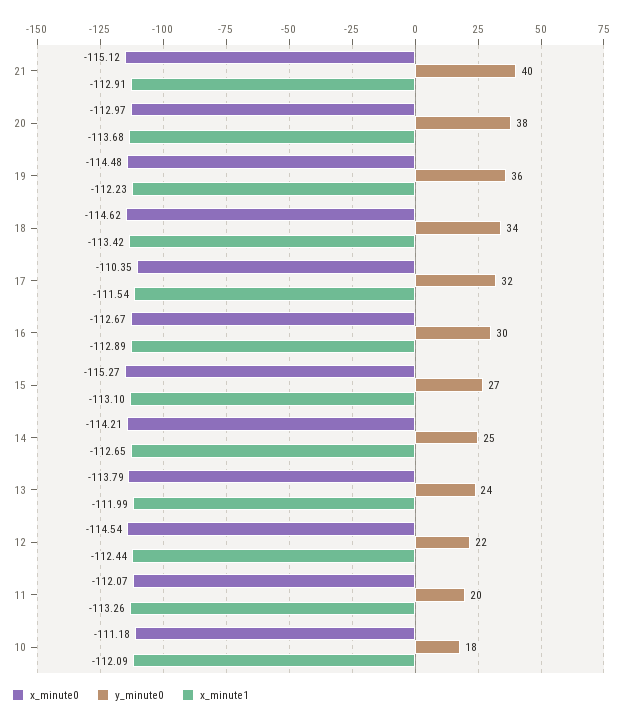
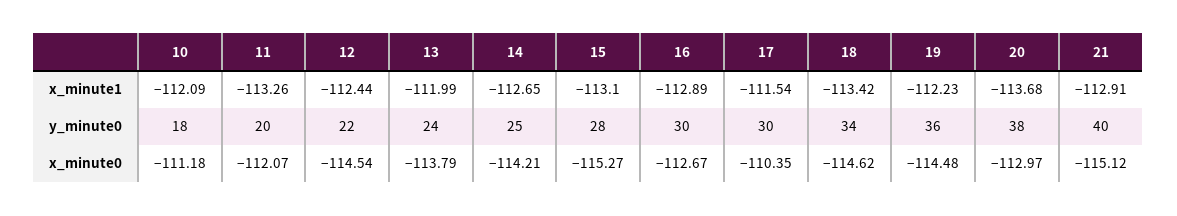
  {
    "x_minute0": {
      "21": -115.12,
      "20": -112.97,
      "19": -114.48,
      "18": -114.62,
      "17": -110.35,
      "16": -112.67,
      "15": -115.27,
      "14": -114.21,
      "13": -113.79,
      "12": -114.54,
      "11": -112.07,
      "10": -111.18
    },
    "y_minute0": {
      "21": 40,
      "20": 38,
      "19": 36,
      "18": 34,
-     "17": 32,
+     "17": 30,
      "16": 30,
-     "15": 27,
+     "15": 28,
      "14": 25,
      "13": 24,
      "12": 22,
      "11": 20,
      "10": 18
    },
    "x_minute1": {
      "21": -112.91,
      "20": -113.68,
      "19": -112.23,
      "18": -113.42,
      "17": -111.54,
      "16": -112.89,
      "15": -113.1,
      "14": -112.65,
      "13": -111.99,
      "12": -112.44,
      "11": -113.26,
      "10": -112.09
    }
  }

